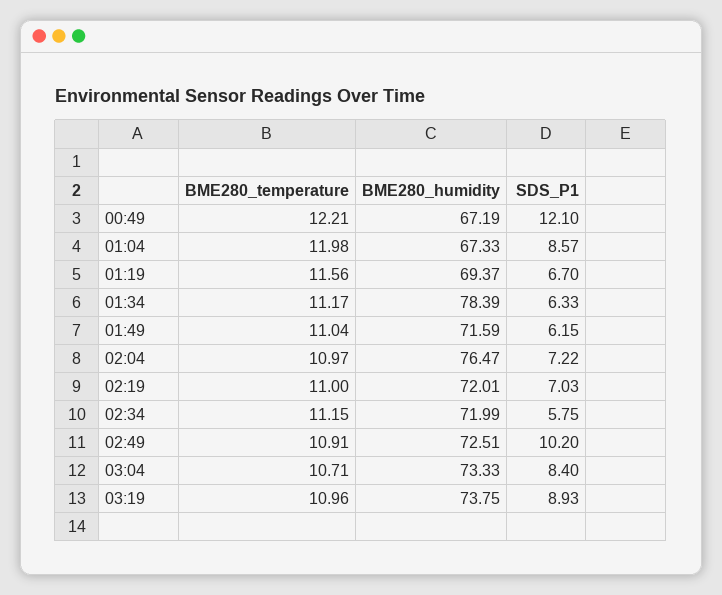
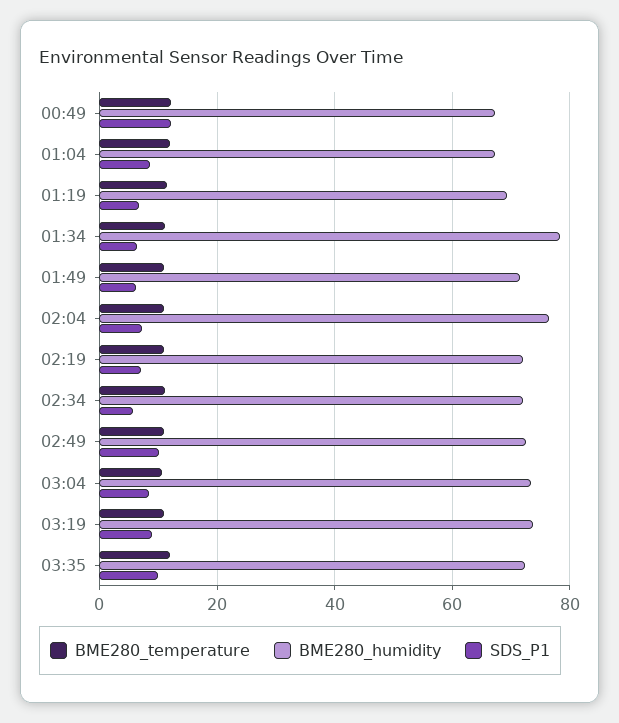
  {
    "BME280_temperature": {
      "00:49": 12.21,
      "01:04": 11.98,
      "01:19": 11.56,
      "01:34": 11.17,
      "01:49": 11.04,
      "02:04": 10.97,
      "02:19": 11,
      "02:34": 11.15,
      "02:49": 10.91,
      "03:04": 10.71,
-     "03:19": 10.96
+     "03:19": 10.96,
+     "03:35": 12
    },
    "BME280_humidity": {
      "00:49": 67.19,
      "01:04": 67.33,
      "01:19": 69.37,
      "01:34": 78.39,
      "01:49": 71.59,
      "02:04": 76.47,
      "02:19": 72.01,
      "02:34": 71.99,
      "02:49": 72.51,
      "03:04": 73.33,
-     "03:19": 73.75
+     "03:19": 73.75,
+     "03:35": 72
    },
    "SDS_P1": {
      "00:49": 12.1,
      "01:04": 8.57,
      "01:19": 6.7,
      "01:34": 6.33,
      "01:49": 6.15,
      "02:04": 7.22,
      "02:19": 7.03,
      "02:34": 5.75,
      "02:49": 10.2,
      "03:04": 8.4,
-     "03:19": 8.93
+     "03:19": 8.93,
+     "03:35": 10
    }
  }

